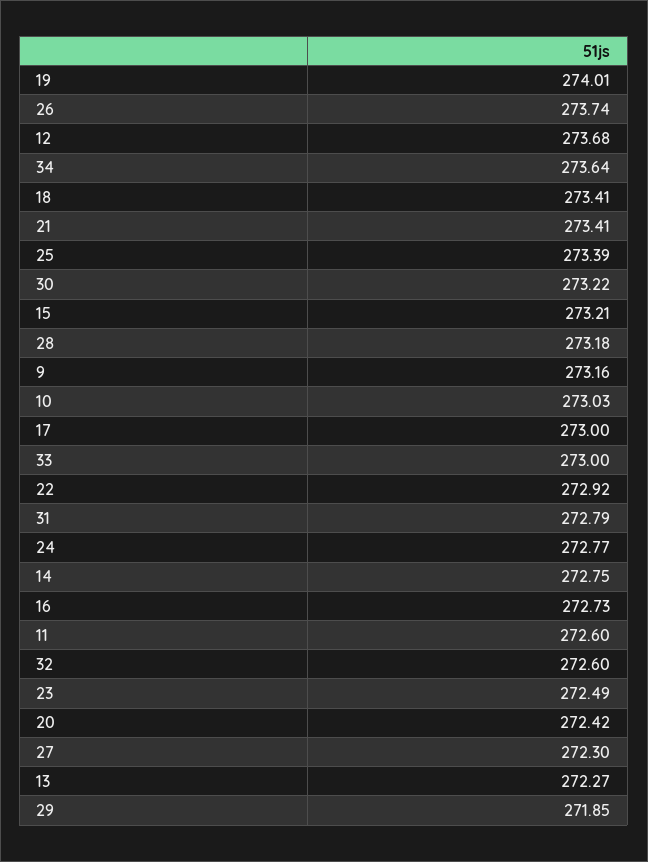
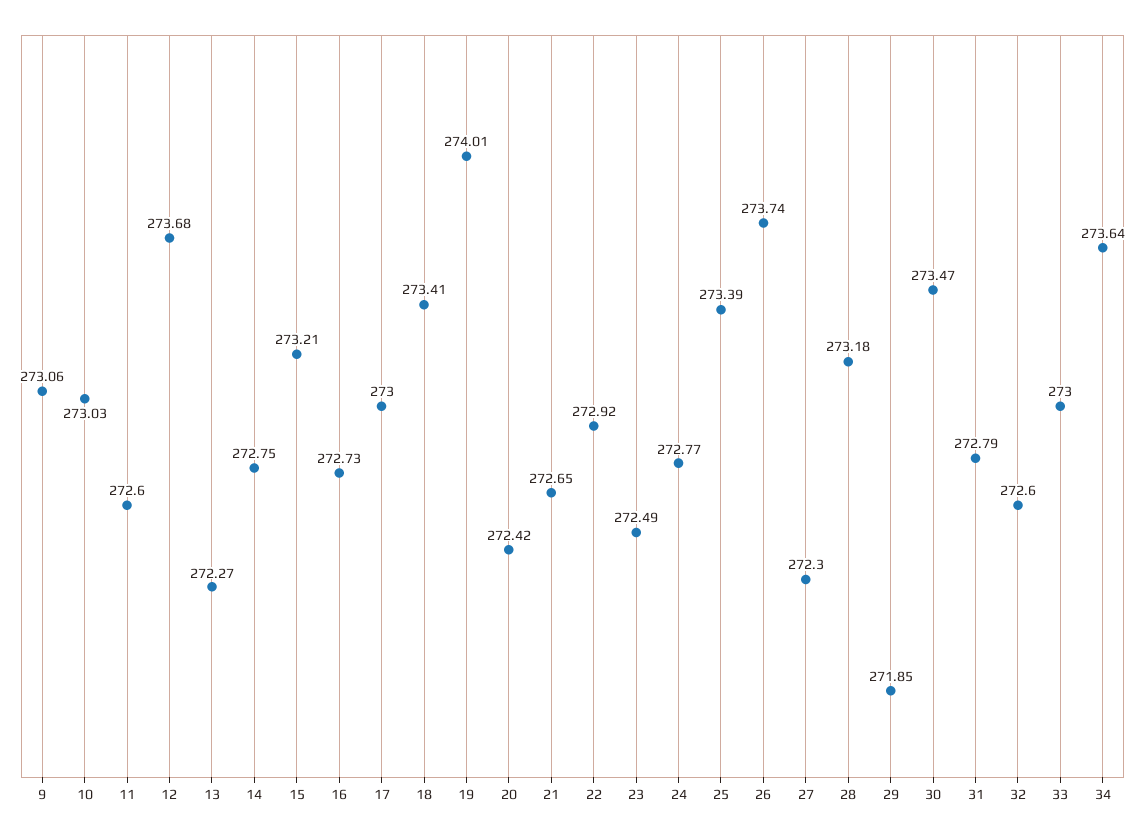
  {
    "19": 274.01,
    "26": 273.74,
    "12": 273.68,
    "34": 273.64,
    "18": 273.41,
-   "21": 273.41,
+   "21": 272.65,
    "25": 273.39,
-   "30": 273.22,
+   "30": 273.47,
    "15": 273.21,
    "28": 273.18,
-   "9": 273.16,
+   "9": 273.06,
    "10": 273.03,
    "17": 273,
    "33": 273,
    "22": 272.92,
    "31": 272.79,
    "24": 272.77,
    "14": 272.75,
    "16": 272.73,
    "11": 272.6,
    "32": 272.6,
    "23": 272.49,
    "20": 272.42,
    "27": 272.3,
    "13": 272.27,
    "29": 271.85
  }

